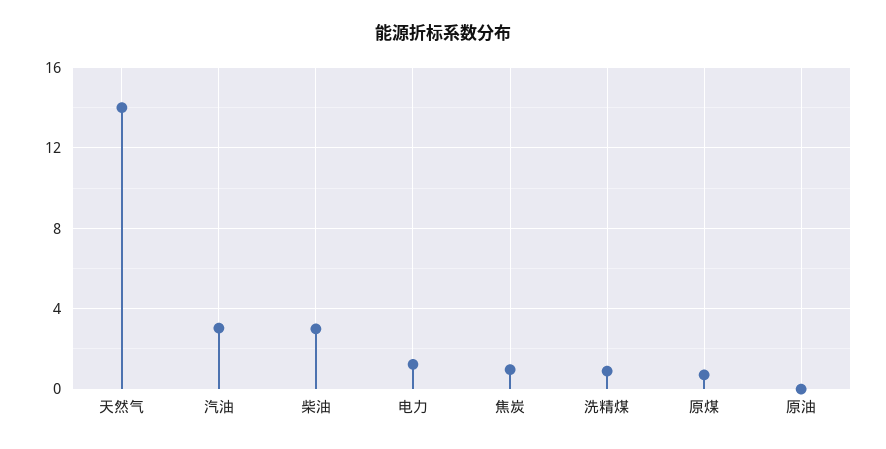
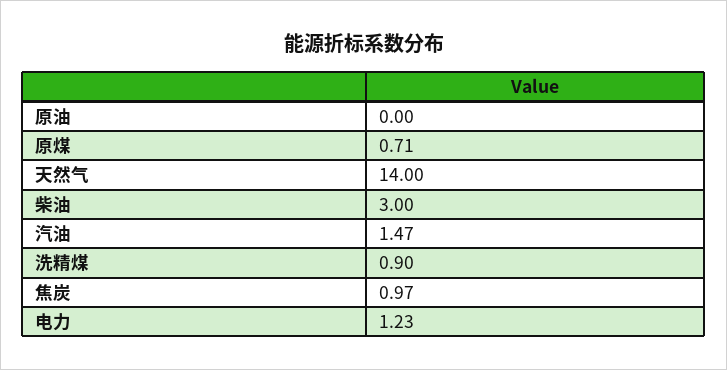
  {
    "天然气": 14,
-   "汽油": 3,
+   "汽油": 1.47,
    "柴油": 3,
    "电力": 1.23,
    "焦炭": 0.97,
    "洗精煤": 0.9,
    "原煤": 0.71,
    "原油": 0
  }

